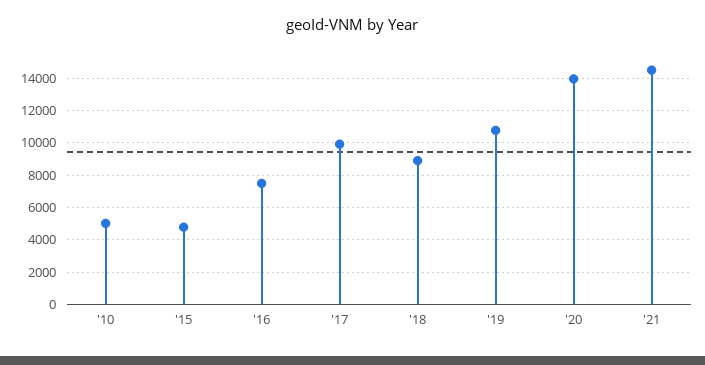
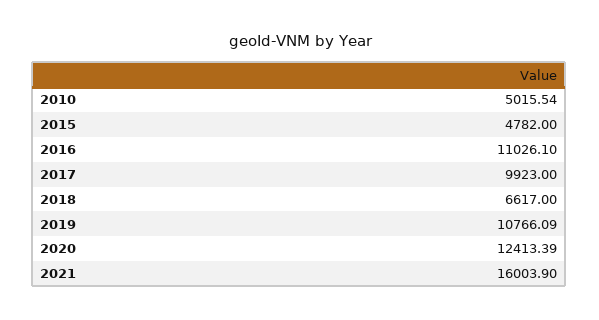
  {
    "'10": 5015.54,
    "'15": 4782,
-   "'16": 7500,
+   "'16": 11026.1,
    "'17": 9923,
-   "'18": 9000,
+   "'18": 6617,
    "'19": 10766.09,
-   "'20": 14000,
+   "'20": 12413.39,
-   "'21": 14500
+   "'21": 16003.9
  }

